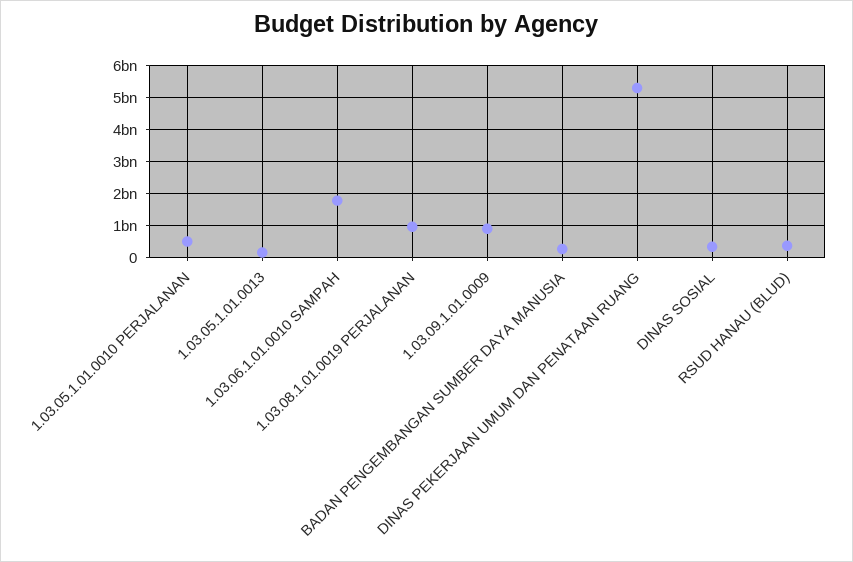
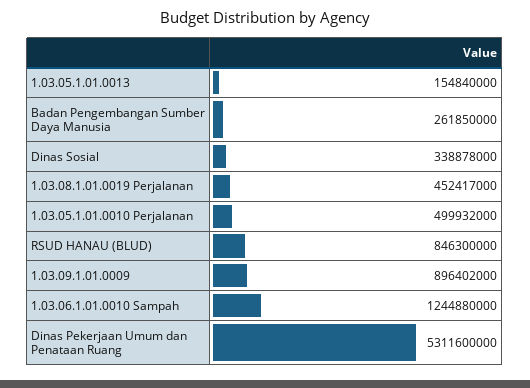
  {
    "1.03.05.1.01.0010 PERJALANAN": 499932000,
    "1.03.05.1.01.0013": 154840000,
-   "1.03.06.1.01.0010 SAMPAH": 1800000000,
+   "1.03.06.1.01.0010 SAMPAH": 1244880000,
-   "1.03.08.1.01.0019 PERJALANAN": 1000000000,
+   "1.03.08.1.01.0019 PERJALANAN": 452417000,
    "1.03.09.1.01.0009": 896402000,
    "BADAN PENGEMBANGAN SUMBER DAYA MANUSIA": 261850000,
    "DINAS PEKERJAAN UMUM DAN PENATAAN RUANG": 5311600000,
    "DINAS SOSIAL": 338878000,
-   "RSUD HANAU (BLUD)": 400000000
+   "RSUD HANAU (BLUD)": 846300000
  }

